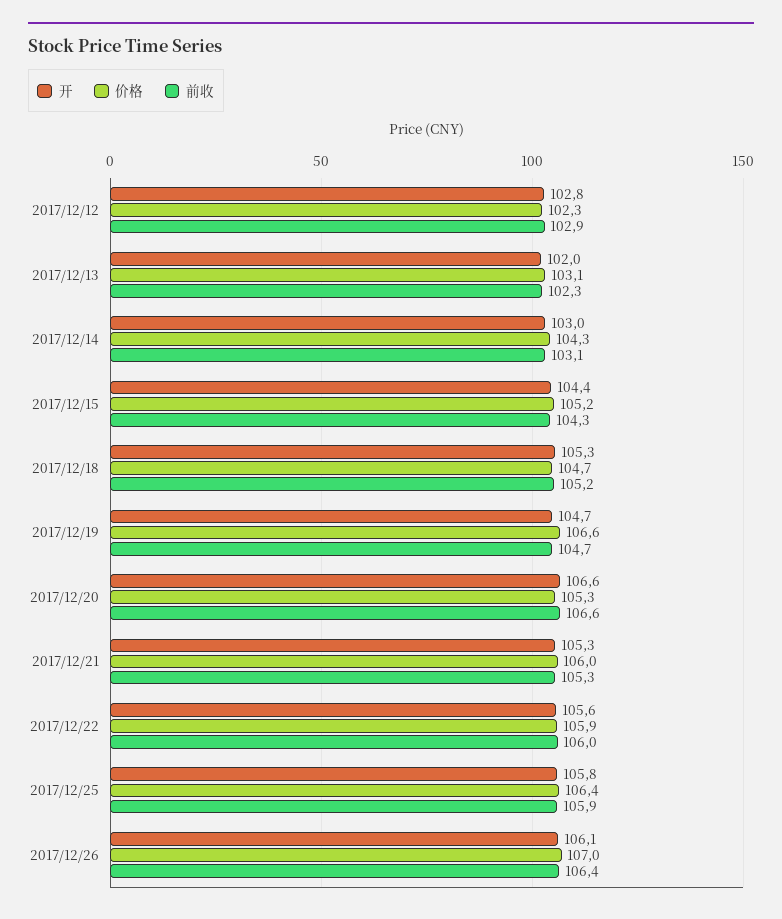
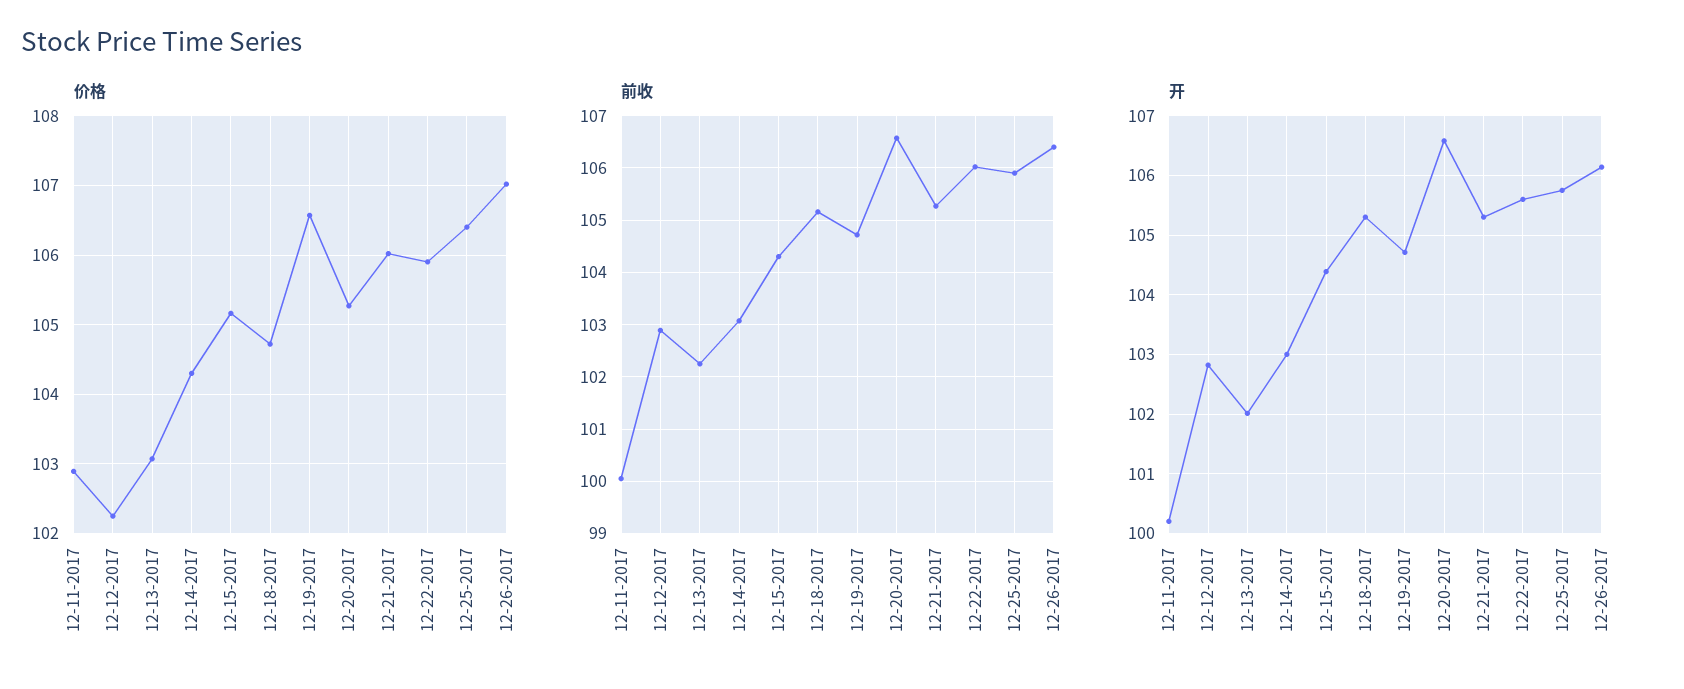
  {
    "开": {
      "2017/12/12": 102.8,
      "2017/12/13": 102,
      "2017/12/14": 103,
      "2017/12/15": 104.4,
      "2017/12/18": 105.3,
      "2017/12/19": 104.7,
      "2017/12/20": 106.6,
      "2017/12/21": 105.3,
      "2017/12/22": 105.6,
      "2017/12/25": 105.8,
-     "2017/12/26": 106.1
+     "2017/12/26": 106.1,
+     "12-11-2017": 100.2
    },
    "价格": {
      "2017/12/12": 102.3,
      "2017/12/13": 103.1,
      "2017/12/14": 104.3,
      "2017/12/15": 105.2,
      "2017/12/18": 104.7,
      "2017/12/19": 106.6,
      "2017/12/20": 105.3,
      "2017/12/21": 106,
      "2017/12/22": 105.9,
      "2017/12/25": 106.4,
-     "2017/12/26": 107
+     "2017/12/26": 107,
+     "12-11-2017": 102.9
    },
    "前收": {
      "2017/12/12": 102.9,
      "2017/12/13": 102.3,
      "2017/12/14": 103.1,
      "2017/12/15": 104.3,
      "2017/12/18": 105.2,
      "2017/12/19": 104.7,
      "2017/12/20": 106.6,
      "2017/12/21": 105.3,
      "2017/12/22": 106,
      "2017/12/25": 105.9,
-     "2017/12/26": 106.4
+     "2017/12/26": 106.4,
+     "12-11-2017": 100
    }
  }

